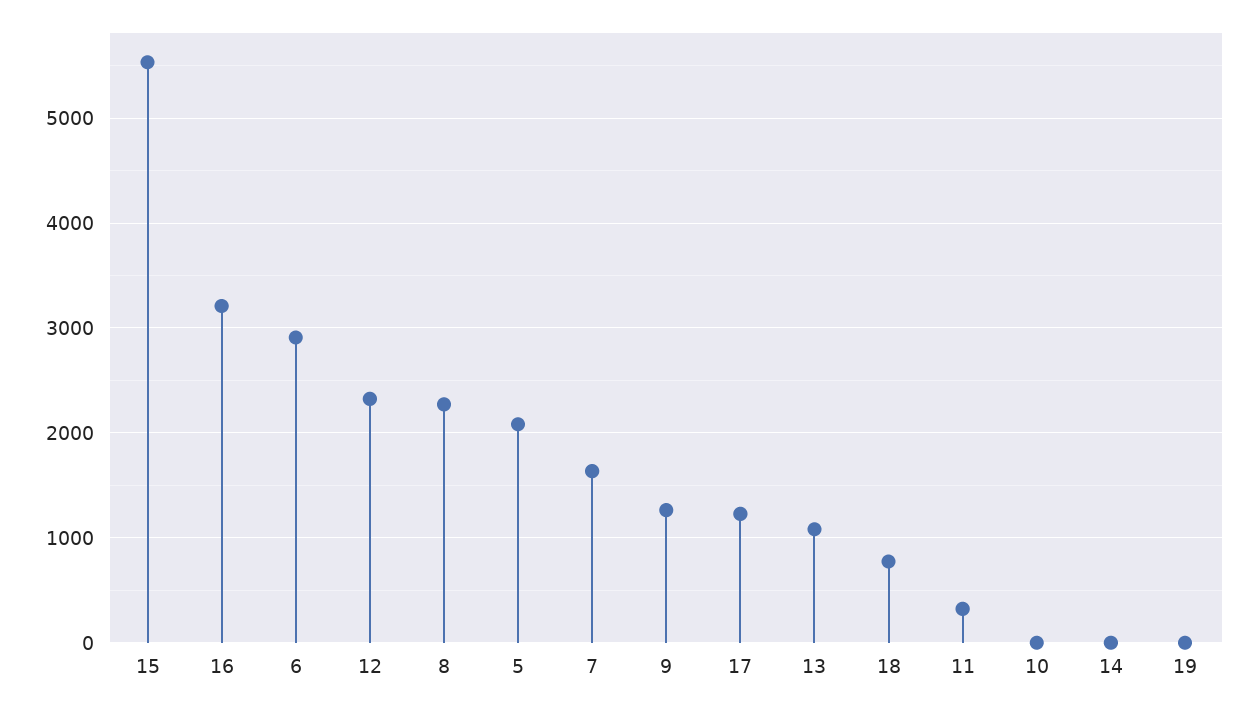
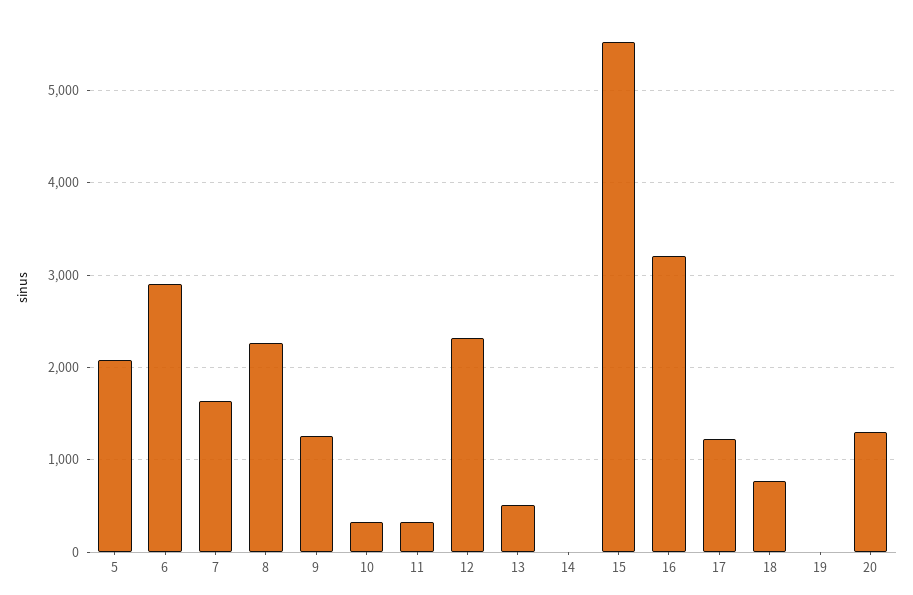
  {
    "15": 5500,
    "16": 3200,
    "6": 2900,
    "12": 2300,
    "8": 2300,
    "5": 2100,
    "7": 1600,
    "9": 1300,
    "17": 1200,
-   "13": 1100,
+   "13": 500,
    "18": 800,
    "11": 300,
-   "10": 0,
+   "10": 300,
    "14": 0,
-   "19": 0
+   "19": 0,
+   "20": 1300
  }

